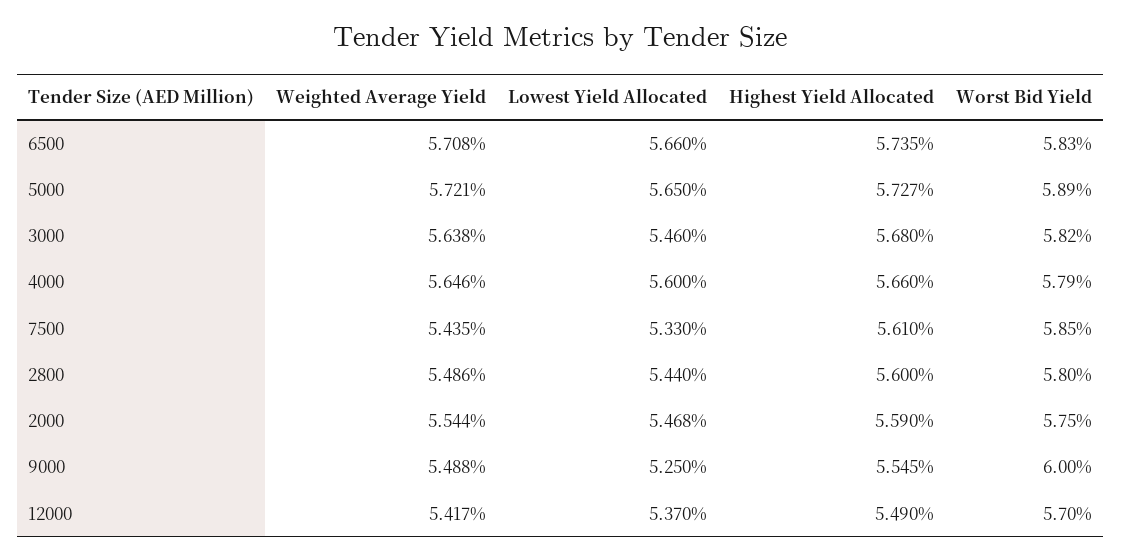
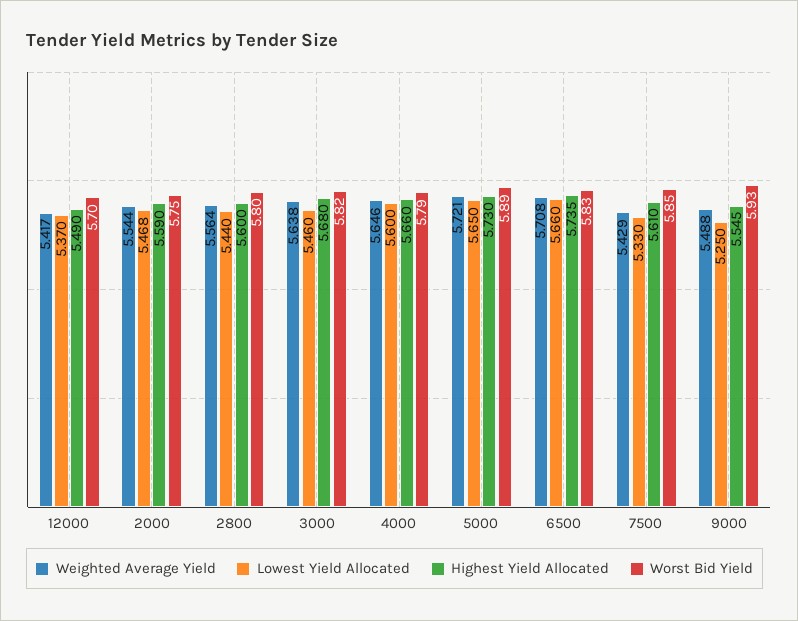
  {
    "Weighted Average Yield": {
      "6500": 5.708,
      "5000": 5.721,
      "3000": 5.638,
      "4000": 5.646,
-     "7500": 5.435,
+     "7500": 5.429,
-     "2800": 5.486,
+     "2800": 5.564,
      "2000": 5.544,
      "9000": 5.488,
      "12000": 5.417
    },
    "Lowest Yield Allocated": {
      "6500": 5.66,
      "5000": 5.65,
      "3000": 5.46,
      "4000": 5.6,
      "7500": 5.33,
      "2800": 5.44,
      "2000": 5.468,
      "9000": 5.25,
      "12000": 5.37
    },
    "Highest Yield Allocated": {
      "6500": 5.735,
-     "5000": 5.727,
+     "5000": 5.73,
      "3000": 5.68,
      "4000": 5.66,
      "7500": 5.61,
      "2800": 5.6,
      "2000": 5.59,
      "9000": 5.545,
      "12000": 5.49
    },
    "Worst Bid Yield": {
      "6500": 5.83,
      "5000": 5.89,
      "3000": 5.82,
      "4000": 5.79,
      "7500": 5.85,
      "2800": 5.8,
      "2000": 5.75,
-     "9000": 6,
+     "9000": 5.93,
      "12000": 5.7
    }
  }

